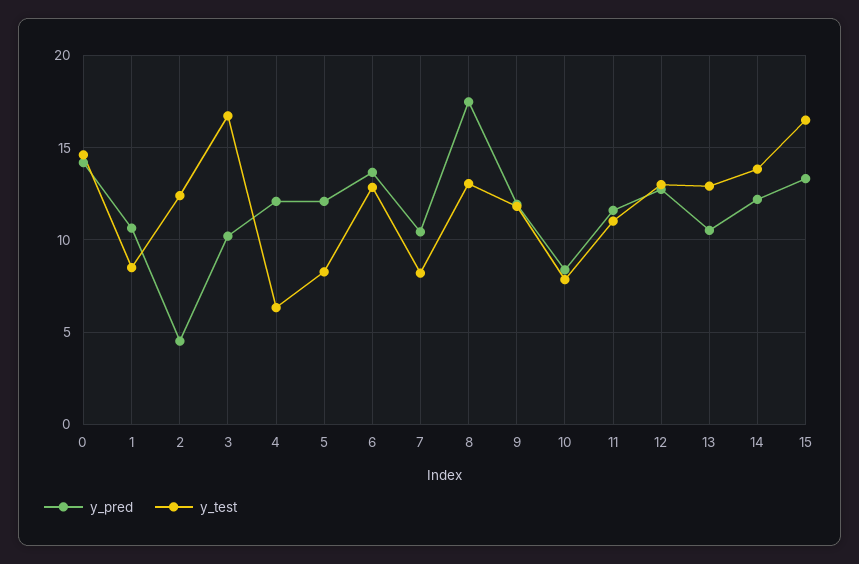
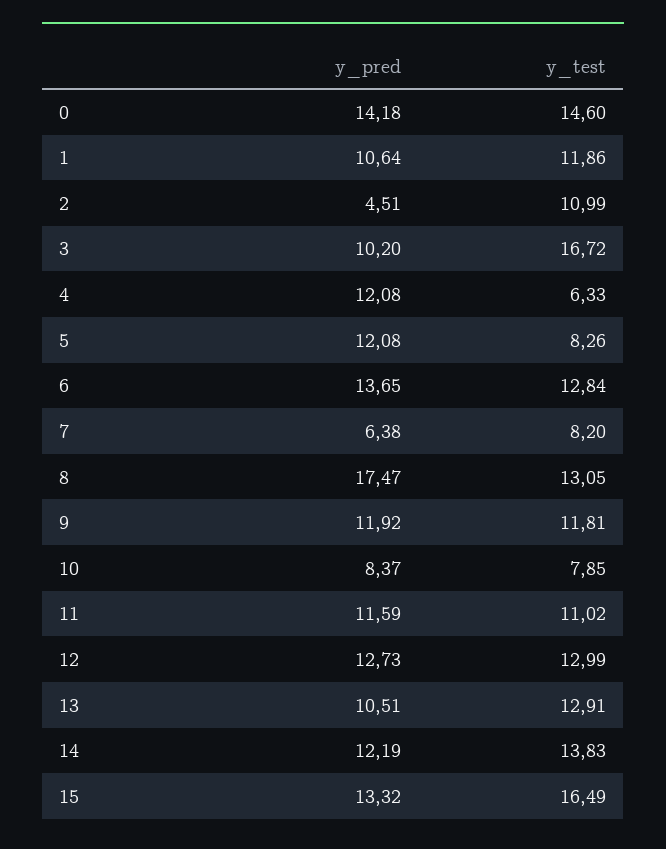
  {
    "y_pred": {
      "0": 14.18,
      "1": 10.64,
      "2": 4.51,
      "3": 10.2,
      "4": 12.08,
      "5": 12.08,
      "6": 13.65,
-     "7": 10.5,
+     "7": 6.38,
      "8": 17.47,
      "9": 11.92,
      "10": 8.37,
      "11": 11.59,
      "12": 12.73,
      "13": 10.51,
      "14": 12.19,
      "15": 13.32
    },
    "y_test": {
      "0": 14.6,
-     "1": 8.5,
+     "1": 11.86,
-     "2": 12.5,
+     "2": 10.99,
      "3": 16.72,
      "4": 6.33,
      "5": 8.26,
      "6": 12.84,
      "7": 8.2,
      "8": 13.05,
      "9": 11.81,
      "10": 7.85,
      "11": 11.02,
      "12": 12.99,
      "13": 12.91,
      "14": 13.83,
      "15": 16.49
    }
  }

